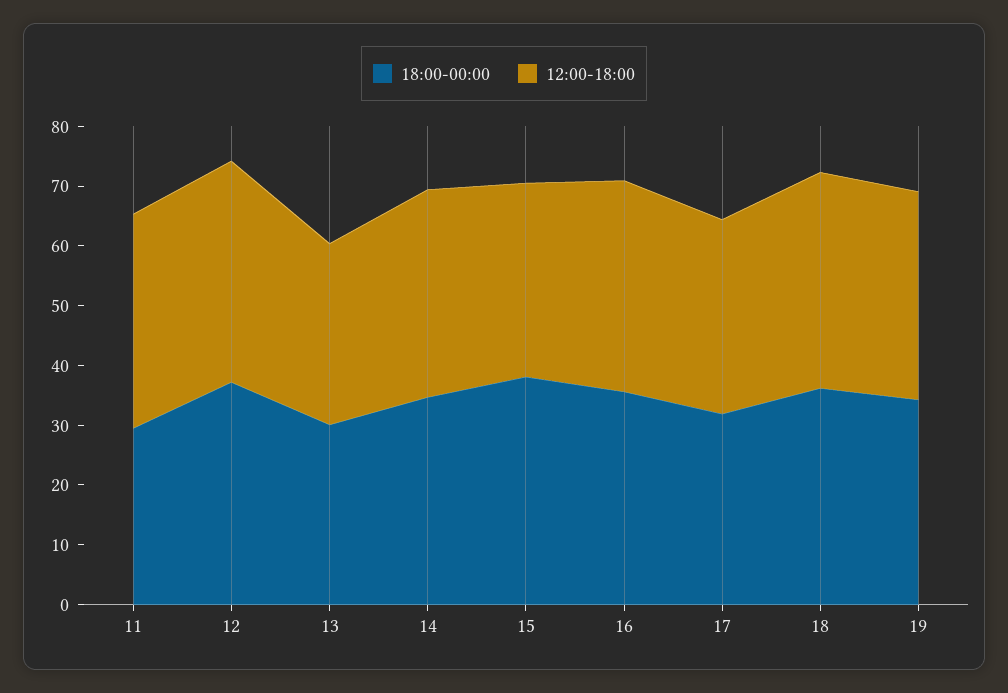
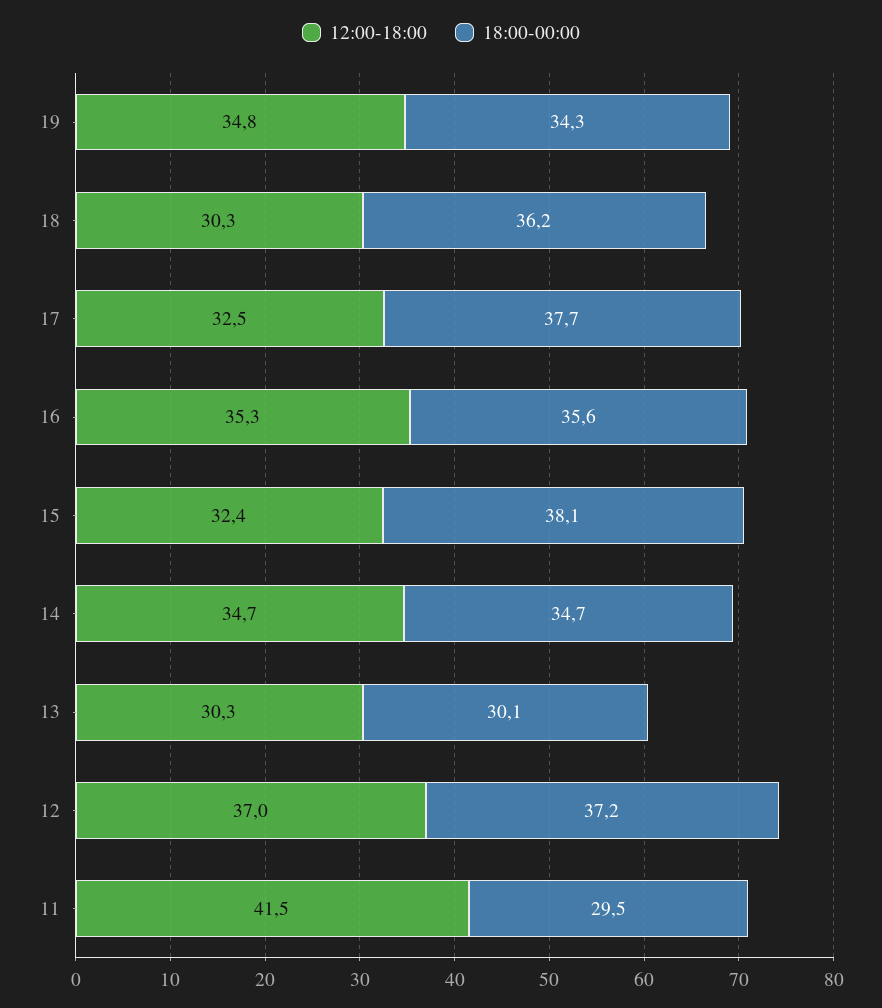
  {
    "18:00-00:00": {
      "11": 29.5,
      "12": 37.2,
      "13": 30.1,
      "14": 34.7,
      "15": 38.1,
      "16": 35.6,
-     "17": 32,
+     "17": 37.7,
      "18": 36.2,
      "19": 34.3
    },
    "12:00-18:00": {
-     "11": 36,
+     "11": 41.5,
      "12": 37,
      "13": 30.3,
      "14": 34.7,
      "15": 32.4,
      "16": 35.3,
      "17": 32.5,
-     "18": 36,
+     "18": 30.3,
      "19": 34.8
    }
  }

